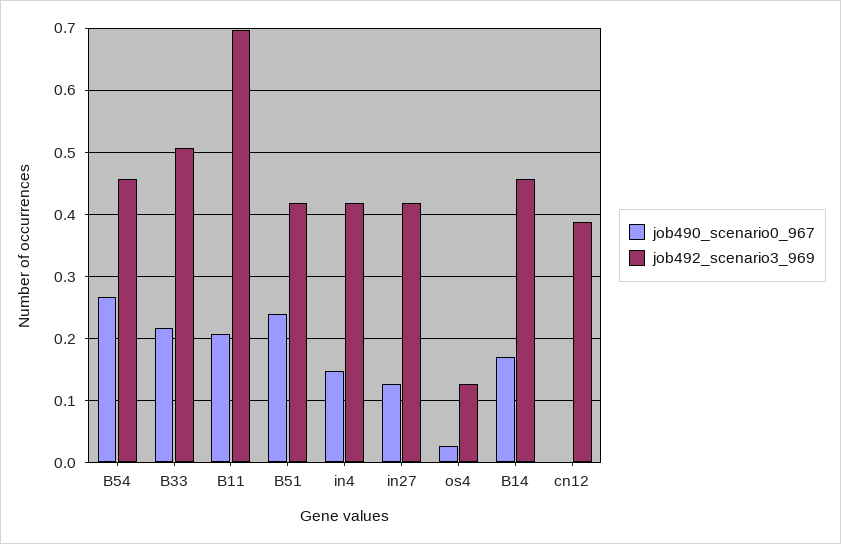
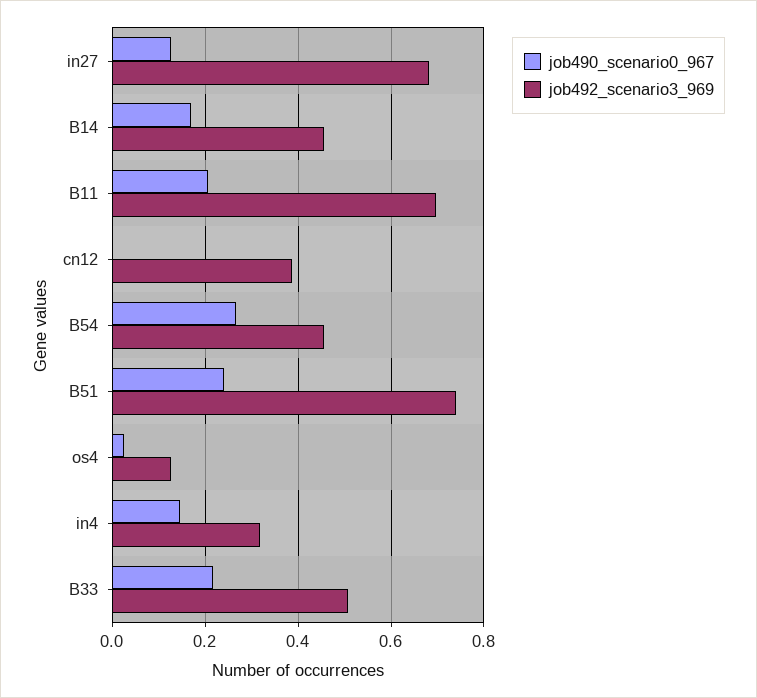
  {
    "job490_scenario0_967": {
      "B54": 0.27,
      "B33": 0.22,
      "B11": 0.21,
      "B51": 0.24,
      "in4": 0.15,
      "in27": 0.13,
      "os4": 0.03,
      "B14": 0.17,
      "cn12": 0
    },
    "job492_scenario3_969": {
      "B54": 0.46,
      "B33": 0.51,
      "B11": 0.7,
-     "B51": 0.42,
+     "B51": 0.74,
-     "in4": 0.42,
+     "in4": 0.32,
-     "in27": 0.42,
+     "in27": 0.68,
      "os4": 0.13,
      "B14": 0.46,
      "cn12": 0.39
    }
  }

